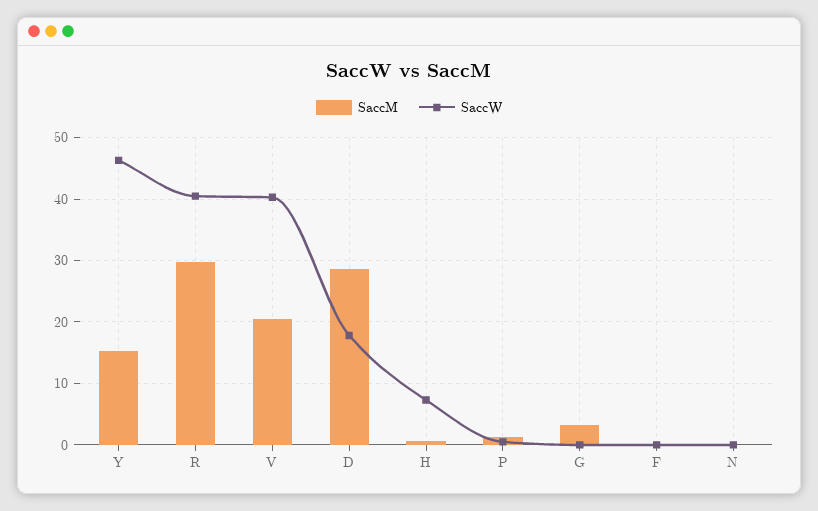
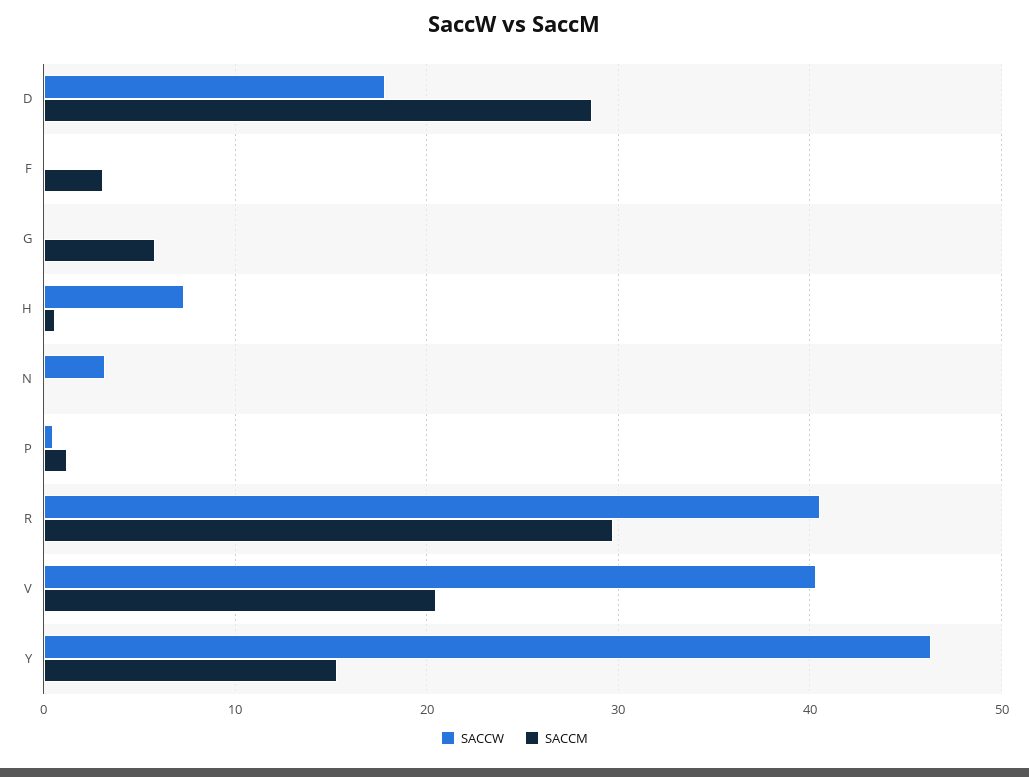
  {
    "SaccM": {
      "Y": 15,
      "R": 30,
      "V": 21,
      "D": 29,
      "H": 1,
      "P": 1,
-     "G": 3,
+     "G": 6,
-     "F": 0,
+     "F": 3,
      "N": 0
    },
    "SaccW": {
      "Y": 46,
      "R": 41,
      "V": 40,
      "D": 18,
      "H": 7,
      "P": 1,
      "G": 0,
      "F": 0,
-     "N": 0
+     "N": 3
    }
  }

